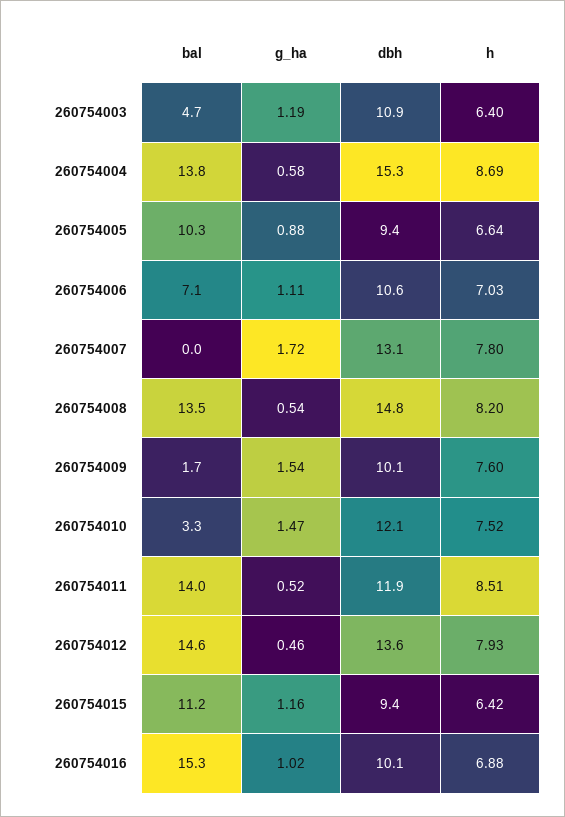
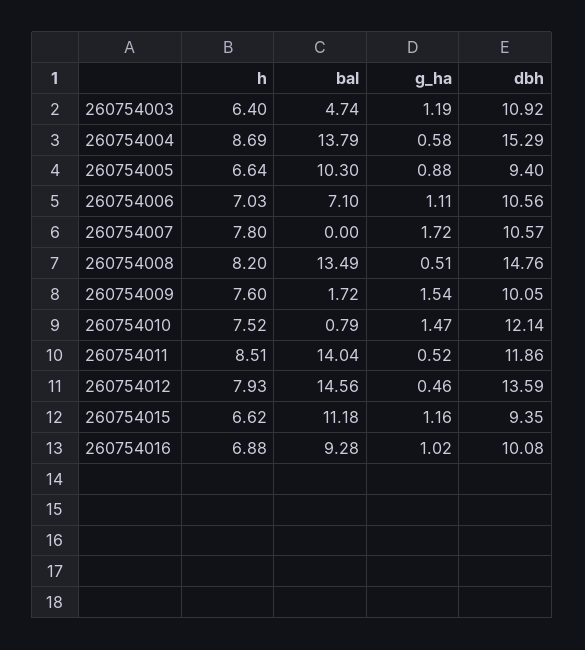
  {
    "bal": {
      "260754003": 4.74,
      "260754004": 13.79,
      "260754005": 10.3,
      "260754006": 7.1,
      "260754007": 0,
      "260754008": 13.49,
      "260754009": 1.72,
-     "260754010": 3.3,
+     "260754010": 0.79,
      "260754011": 14.04,
      "260754012": 14.56,
      "260754015": 11.18,
-     "260754016": 15.3
+     "260754016": 9.28
    },
    "g_ha": {
      "260754003": 1.19,
      "260754004": 0.58,
      "260754005": 0.88,
      "260754006": 1.11,
      "260754007": 1.72,
-     "260754008": 0.54,
+     "260754008": 0.51,
      "260754009": 1.54,
      "260754010": 1.47,
      "260754011": 0.52,
      "260754012": 0.46,
      "260754015": 1.16,
      "260754016": 1.02
    },
    "dbh": {
      "260754003": 10.92,
      "260754004": 15.29,
      "260754005": 9.4,
      "260754006": 10.56,
-     "260754007": 13.1,
+     "260754007": 10.57,
      "260754008": 14.76,
      "260754009": 10.05,
      "260754010": 12.14,
      "260754011": 11.86,
      "260754012": 13.59,
      "260754015": 9.35,
      "260754016": 10.08
    },
    "h": {
      "260754003": 6.4,
      "260754004": 8.69,
      "260754005": 6.64,
      "260754006": 7.03,
      "260754007": 7.8,
      "260754008": 8.2,
      "260754009": 7.6,
      "260754010": 7.52,
      "260754011": 8.51,
      "260754012": 7.93,
-     "260754015": 6.42,
+     "260754015": 6.62,
      "260754016": 6.88
    }
  }

